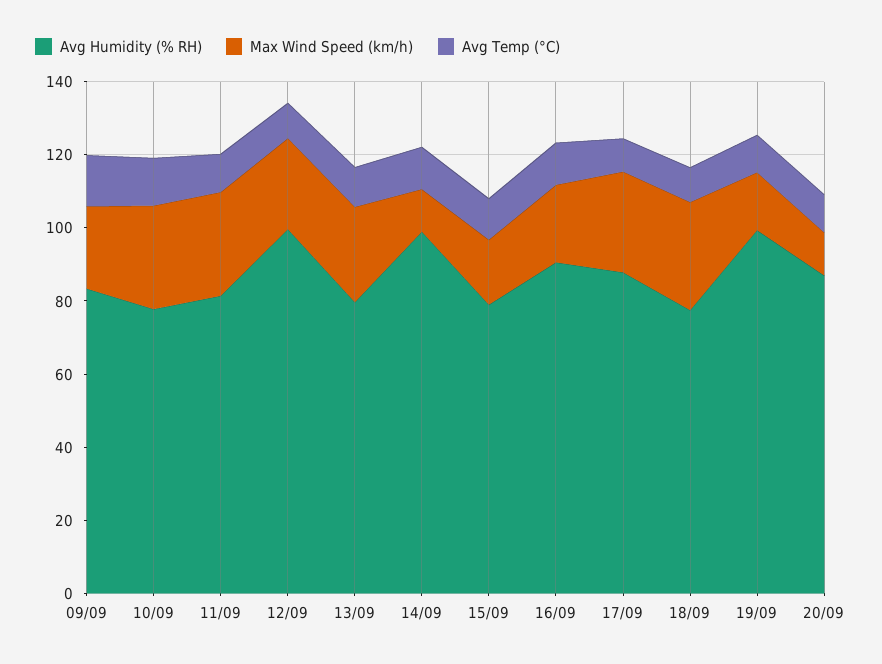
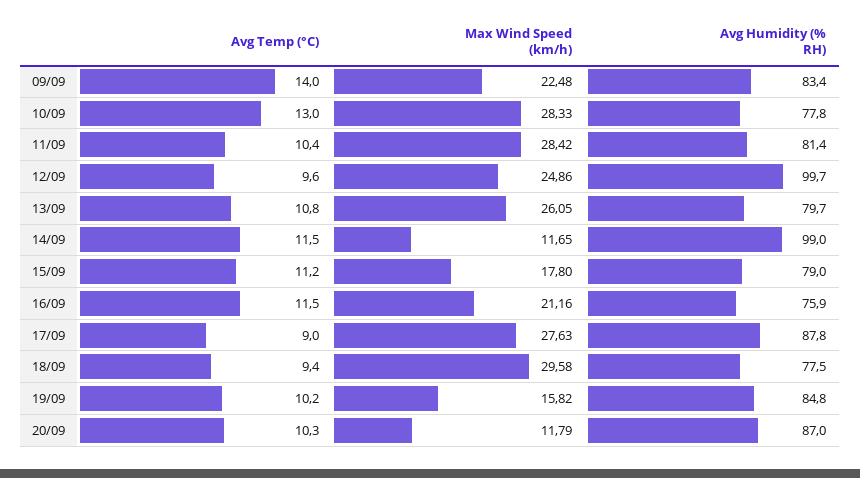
  {
    "Avg Humidity (% RH)": {
      "09/09": 83.4,
      "10/09": 77.8,
      "11/09": 81.4,
      "12/09": 99.7,
      "13/09": 79.7,
      "14/09": 99,
      "15/09": 79,
-     "16/09": 90,
+     "16/09": 75.9,
      "17/09": 87.8,
      "18/09": 77.5,
-     "19/09": 100,
+     "19/09": 84.8,
      "20/09": 87
    },
    "Max Wind Speed (km/h)": {
      "09/09": 22.48,
      "10/09": 28.33,
      "11/09": 28.42,
      "12/09": 24.86,
      "13/09": 26.05,
      "14/09": 11.65,
      "15/09": 17.8,
      "16/09": 21.16,
      "17/09": 27.63,
      "18/09": 29.58,
      "19/09": 15.82,
      "20/09": 11.79
    },
    "Avg Temp (°C)": {
      "09/09": 14,
      "10/09": 13,
      "11/09": 10.4,
      "12/09": 9.6,
      "13/09": 10.8,
      "14/09": 11.5,
      "15/09": 11.2,
      "16/09": 11.5,
      "17/09": 9,
      "18/09": 9.4,
      "19/09": 10.2,
      "20/09": 10.3
    }
  }

